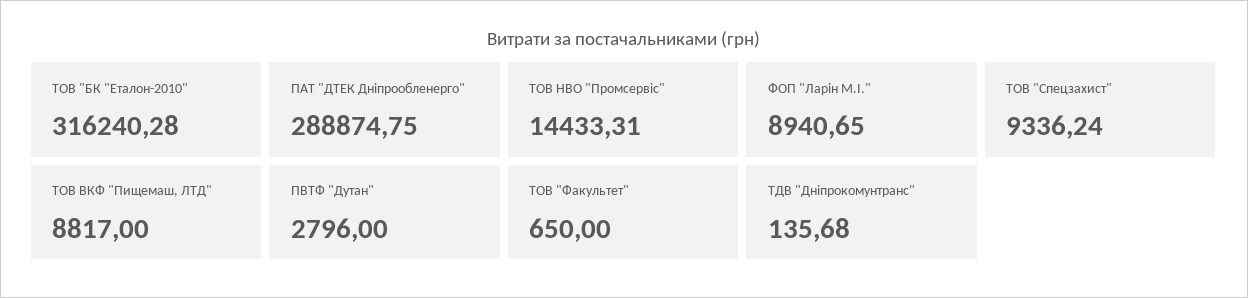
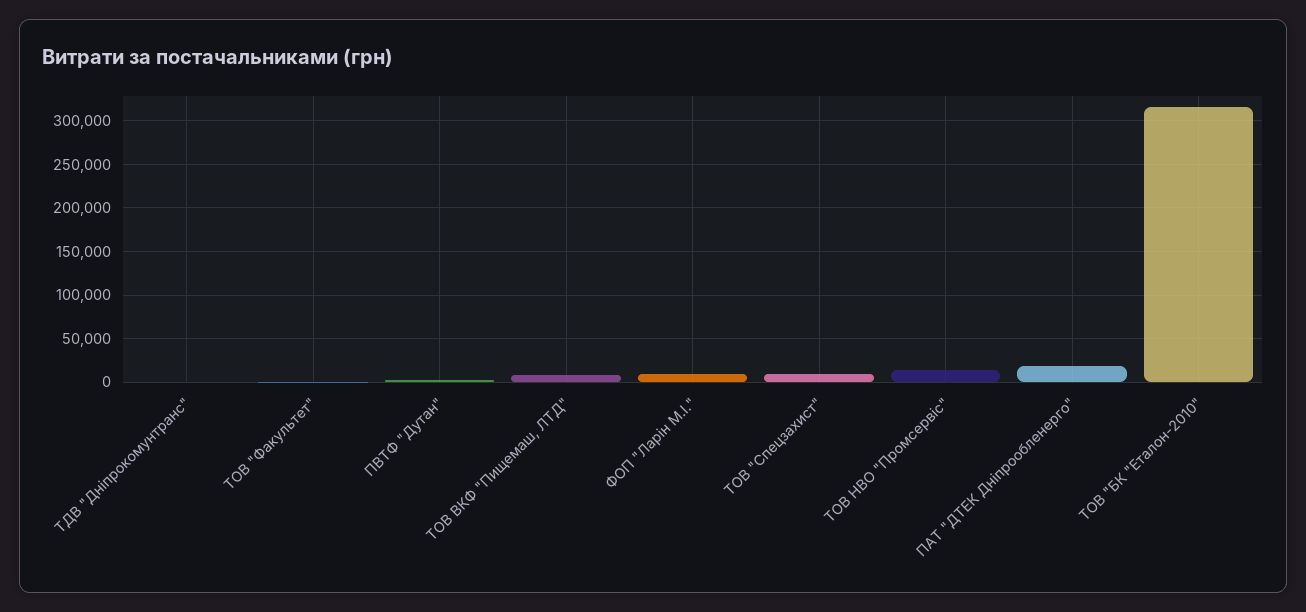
  {
    "ТОВ \"БК \"Еталон-2010\"": 316240.28,
-   "ПАТ \"ДТЕК Дніпрообленерго\"": 288874.75,
+   "ПАТ \"ДТЕК Дніпрообленерго\"": 20000,
    "ТОВ НВО \"Промсервіс\"": 14433.31,
    "ФОП \"Ларін М.І.\"": 8940.65,
    "ТОВ \"Спецзахист\"": 9336.24,
    "ТОВ ВКФ \"Пищемаш, ЛТД\"": 8817,
    "ПВТФ \"Дутан\"": 2796,
    "ТОВ \"Факультет\"": 650,
    "ТДВ \"Дніпрокомунтранс\"": 135.68
  }

